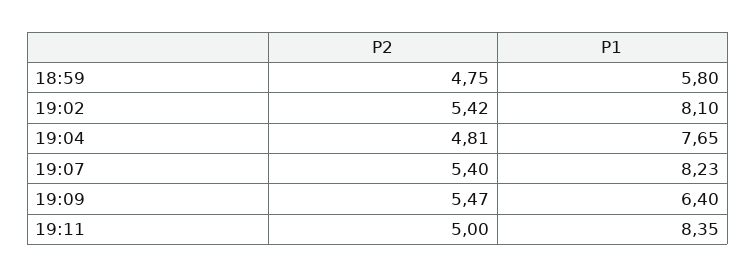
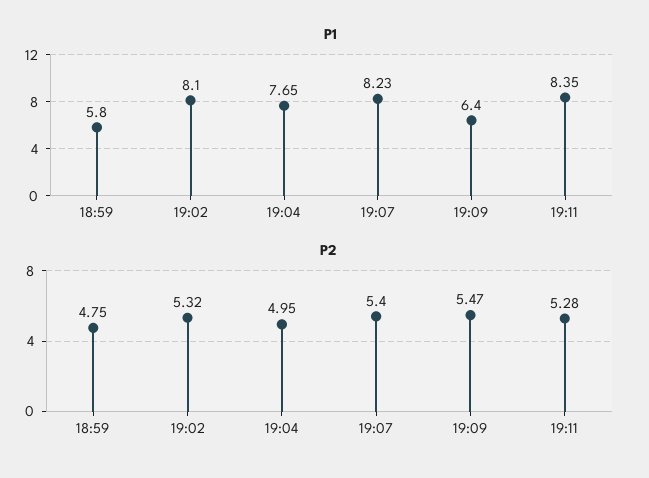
  {
    "P2": {
      "18:59": 4.75,
-     "19:02": 5.42,
+     "19:02": 5.32,
-     "19:04": 4.81,
+     "19:04": 4.95,
      "19:07": 5.4,
      "19:09": 5.47,
-     "19:11": 5
+     "19:11": 5.28
    },
    "P1": {
      "18:59": 5.8,
      "19:02": 8.1,
      "19:04": 7.65,
      "19:07": 8.23,
      "19:09": 6.4,
      "19:11": 8.35
    }
  }

